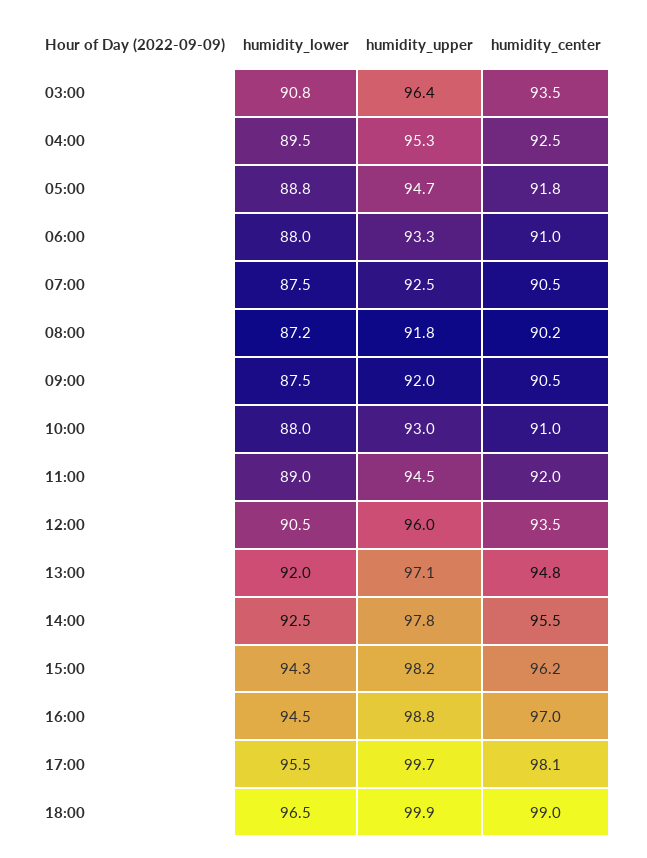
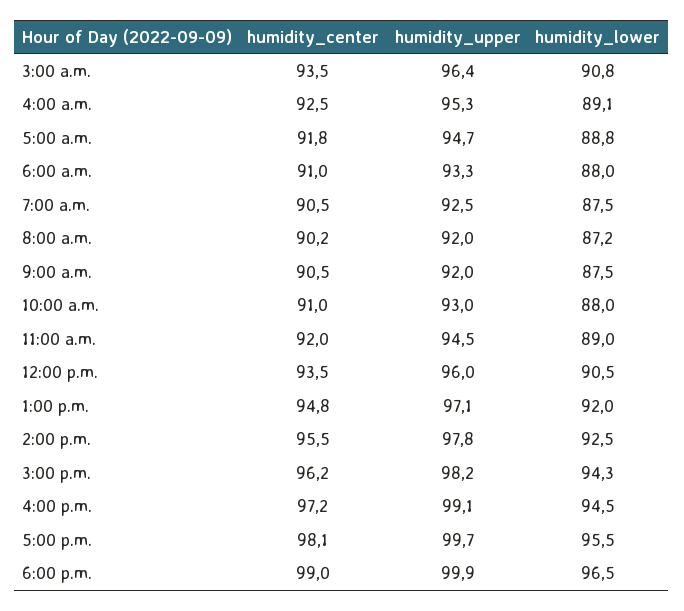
  {
    "humidity_lower": {
      "03:00": 90.8,
-     "04:00": 89.5,
+     "04:00": 89.1,
      "05:00": 88.8,
      "06:00": 88,
      "07:00": 87.5,
      "08:00": 87.2,
      "09:00": 87.5,
      "10:00": 88,
      "11:00": 89,
      "12:00": 90.5,
      "13:00": 92,
      "14:00": 92.5,
      "15:00": 94.3,
      "16:00": 94.5,
      "17:00": 95.5,
      "18:00": 96.5
    },
    "humidity_upper": {
      "03:00": 96.4,
      "04:00": 95.3,
      "05:00": 94.7,
      "06:00": 93.3,
      "07:00": 92.5,
-     "08:00": 91.8,
+     "08:00": 92,
      "09:00": 92,
      "10:00": 93,
      "11:00": 94.5,
      "12:00": 96,
      "13:00": 97.1,
      "14:00": 97.8,
      "15:00": 98.2,
-     "16:00": 98.8,
+     "16:00": 99.1,
      "17:00": 99.7,
      "18:00": 99.9
    },
    "humidity_center": {
      "03:00": 93.5,
      "04:00": 92.5,
      "05:00": 91.8,
      "06:00": 91,
      "07:00": 90.5,
      "08:00": 90.2,
      "09:00": 90.5,
      "10:00": 91,
      "11:00": 92,
      "12:00": 93.5,
      "13:00": 94.8,
      "14:00": 95.5,
      "15:00": 96.2,
-     "16:00": 97,
+     "16:00": 97.2,
      "17:00": 98.1,
      "18:00": 99
    }
  }

